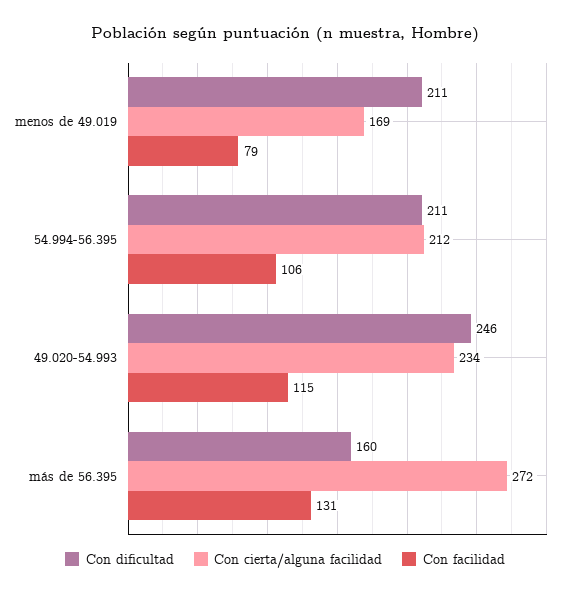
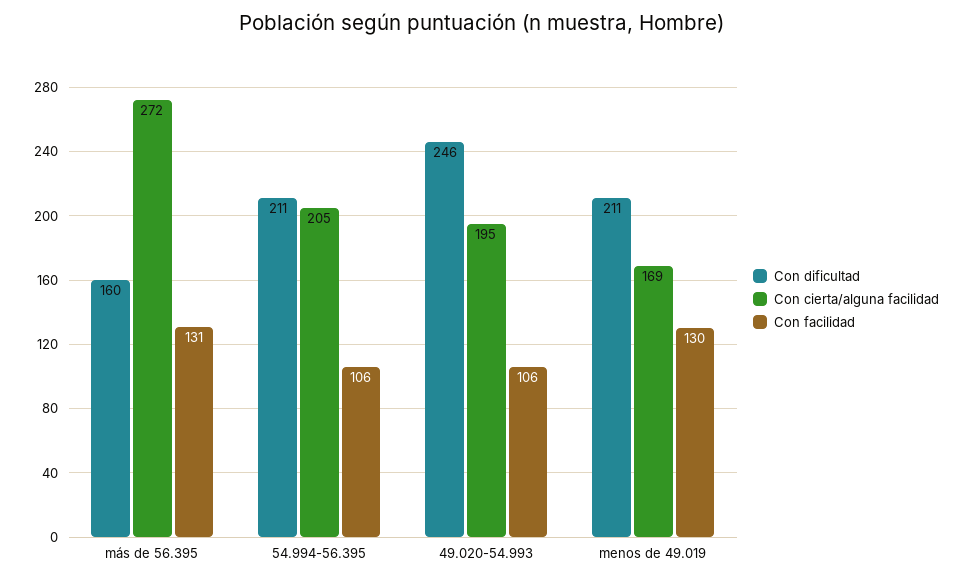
  {
    "Con dificultad": {
      "menos de 49.019": 211,
      "54.994-56.395": 211,
      "49.020-54.993": 246,
      "más de 56.395": 160
    },
    "Con cierta/alguna facilidad": {
      "menos de 49.019": 169,
-     "54.994-56.395": 212,
+     "54.994-56.395": 205,
-     "49.020-54.993": 234,
+     "49.020-54.993": 195,
      "más de 56.395": 272
    },
    "Con facilidad": {
-     "menos de 49.019": 79,
+     "menos de 49.019": 130,
      "54.994-56.395": 106,
-     "49.020-54.993": 115,
+     "49.020-54.993": 106,
      "más de 56.395": 131
    }
  }

